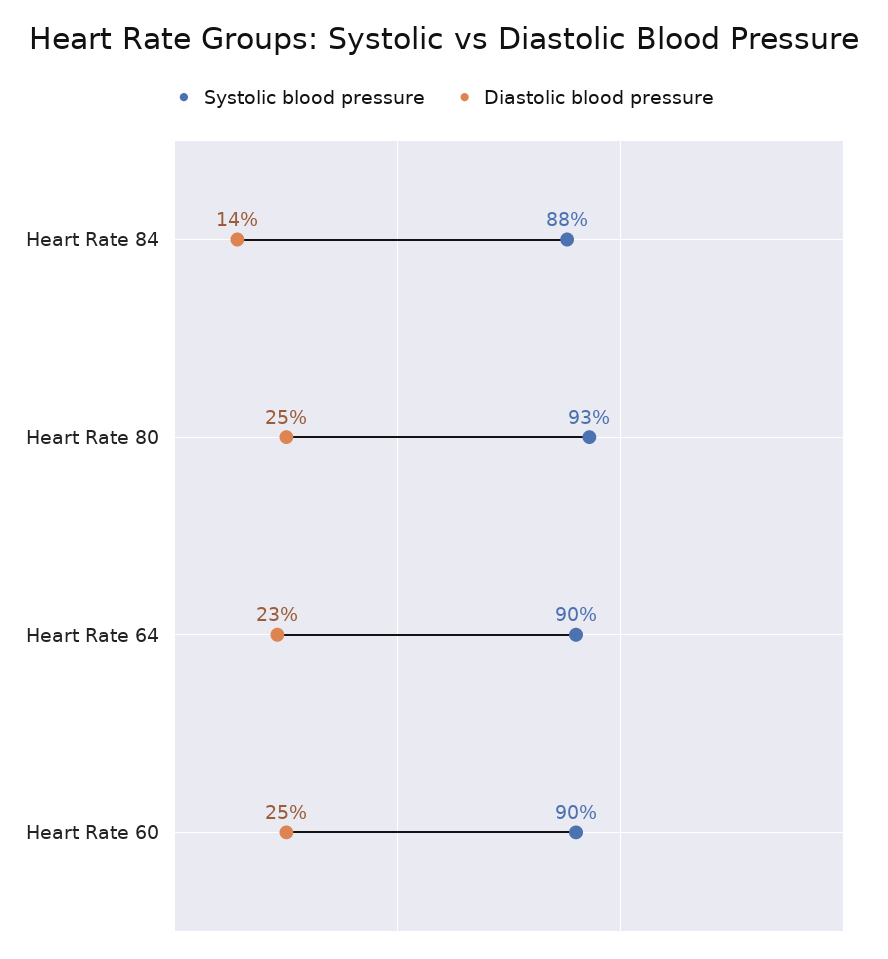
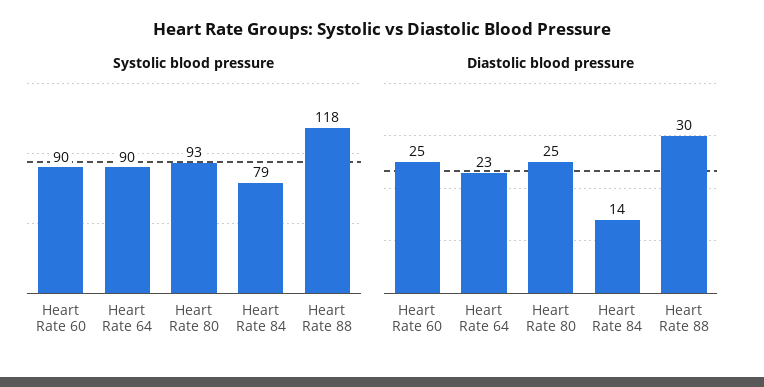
  {
    "Systolic blood pressure": {
-     "Heart Rate 84": 88,
+     "Heart Rate 84": 79,
      "Heart Rate 80": 93,
      "Heart Rate 64": 90,
-     "Heart Rate 60": 90
+     "Heart Rate 60": 90,
+     "Heart Rate 88": 118
    },
    "Diastolic blood pressure": {
      "Heart Rate 84": 14,
      "Heart Rate 80": 25,
      "Heart Rate 64": 23,
-     "Heart Rate 60": 25
+     "Heart Rate 60": 25,
+     "Heart Rate 88": 30
    }
  }

